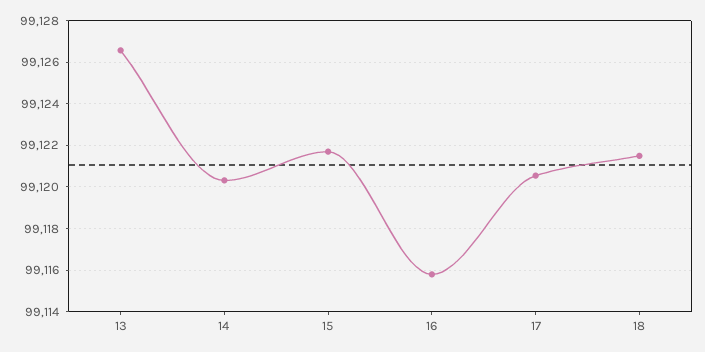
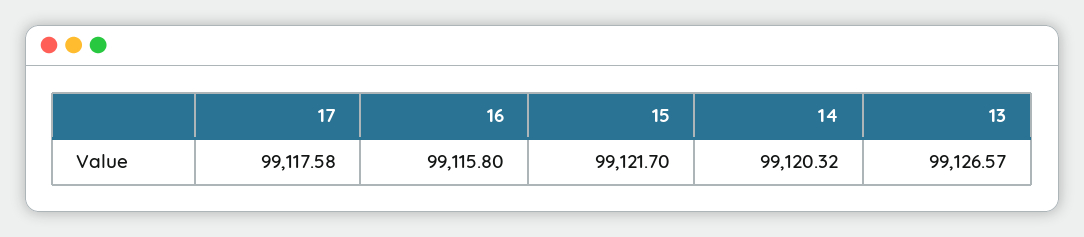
  {
    "13": 99126.57,
    "14": 99120.32,
    "15": 99121.7,
    "16": 99115.8,
-   "17": 99120.5,
+   "17": 99117.58
-   "18": 99121.5
  }

